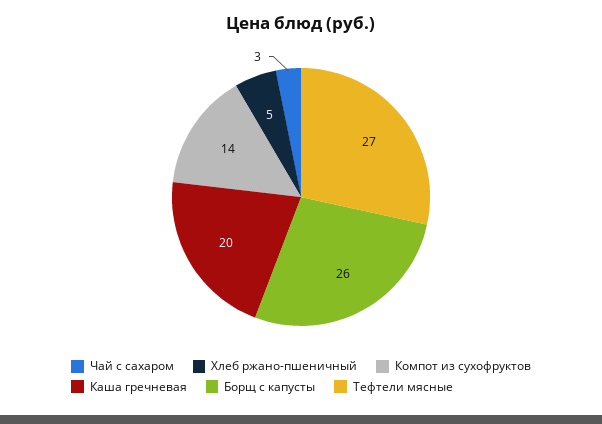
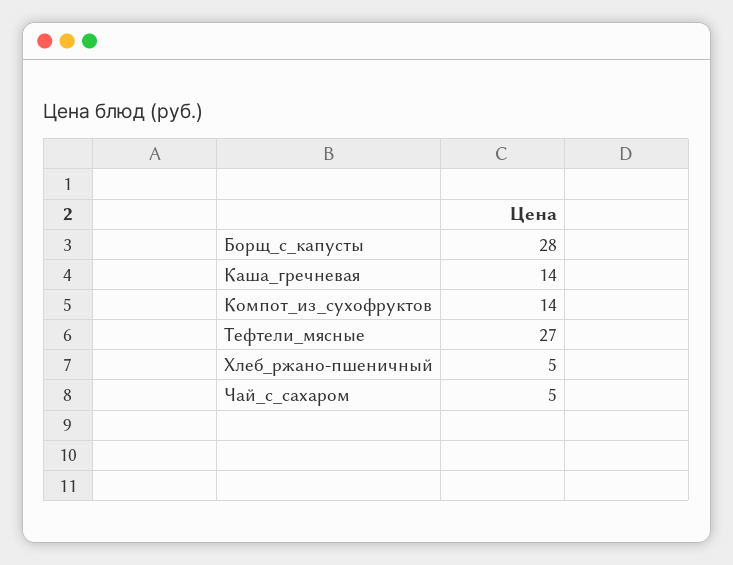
  {
-   "Чай с сахаром": 3,
+   "Чай с сахаром": 5,
    "Хлеб ржано-пшеничный": 5,
    "Компот из сухофруктов": 14,
-   "Каша гречневая": 20,
+   "Каша гречневая": 14,
-   "Борщ с капусты": 26,
+   "Борщ с капусты": 28,
    "Тефтели мясные": 27
  }

